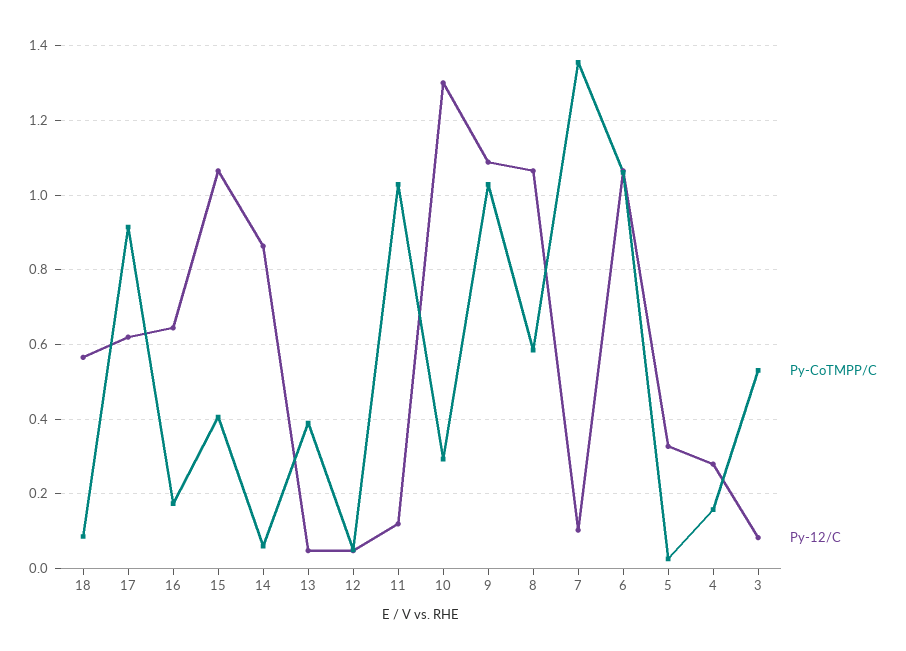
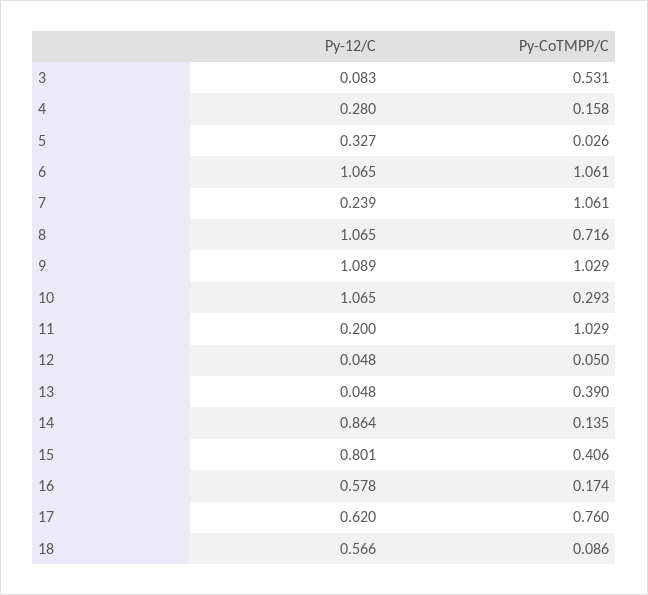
  {
    "Py-CoTMPP/C": {
      "18": 0.086,
-     "17": 0.92,
+     "17": 0.76,
      "16": 0.174,
      "15": 0.406,
-     "14": 0.06,
+     "14": 0.135,
      "13": 0.39,
      "12": 0.05,
      "11": 1.029,
      "10": 0.293,
      "9": 1.029,
-     "8": 0.58,
+     "8": 0.716,
-     "7": 1.36,
+     "7": 1.061,
      "6": 1.061,
      "5": 0.026,
      "4": 0.158,
      "3": 0.531
    },
    "Py-12/C": {
      "18": 0.566,
      "17": 0.62,
-     "16": 0.64,
+     "16": 0.578,
-     "15": 1.06,
+     "15": 0.801,
      "14": 0.864,
      "13": 0.048,
      "12": 0.048,
-     "11": 0.12,
+     "11": 0.2,
-     "10": 1.3,
+     "10": 1.065,
      "9": 1.089,
      "8": 1.065,
-     "7": 0.1,
+     "7": 0.239,
      "6": 1.065,
      "5": 0.327,
      "4": 0.28,
      "3": 0.083
    }
  }

